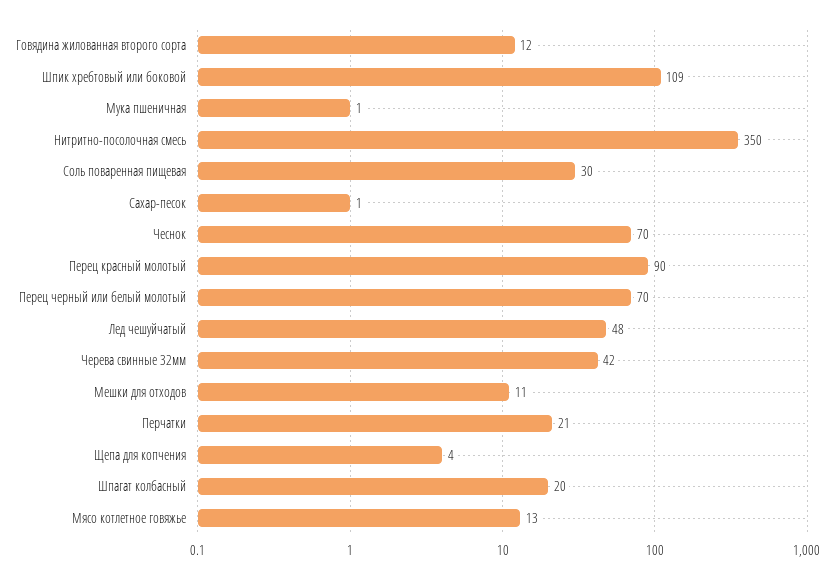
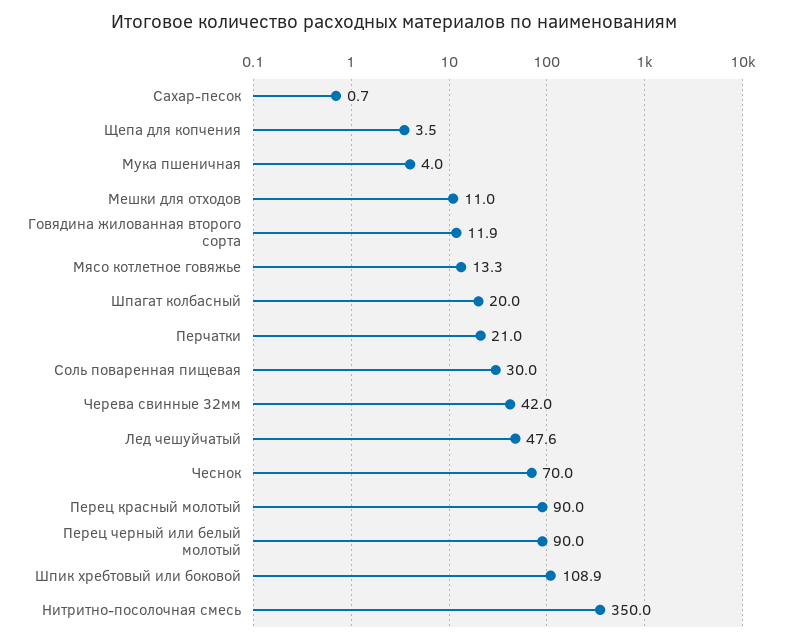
  {
    "Говядина жилованная второго сорта": 11.9,
    "Шпик хребтовый или боковой": 108.9,
-   "Мука пшеничная": 1,
+   "Мука пшеничная": 4,
    "Нитритно-посолочная смесь": 350,
    "Соль поваренная пищевая": 30,
    "Сахар-песок": 0.7,
    "Чеснок": 70,
    "Перец красный молотый": 90,
-   "Перец черный или белый молотый": 70,
+   "Перец черный или белый молотый": 90,
    "Лед чешуйчатый": 47.6,
    "Черева свинные 32мм": 42,
    "Мешки для отходов": 11,
    "Перчатки": 21,
    "Щепа для копчения": 3.5,
    "Шпагат колбасный": 20,
    "Мясо котлетное говяжье": 13.3
  }

